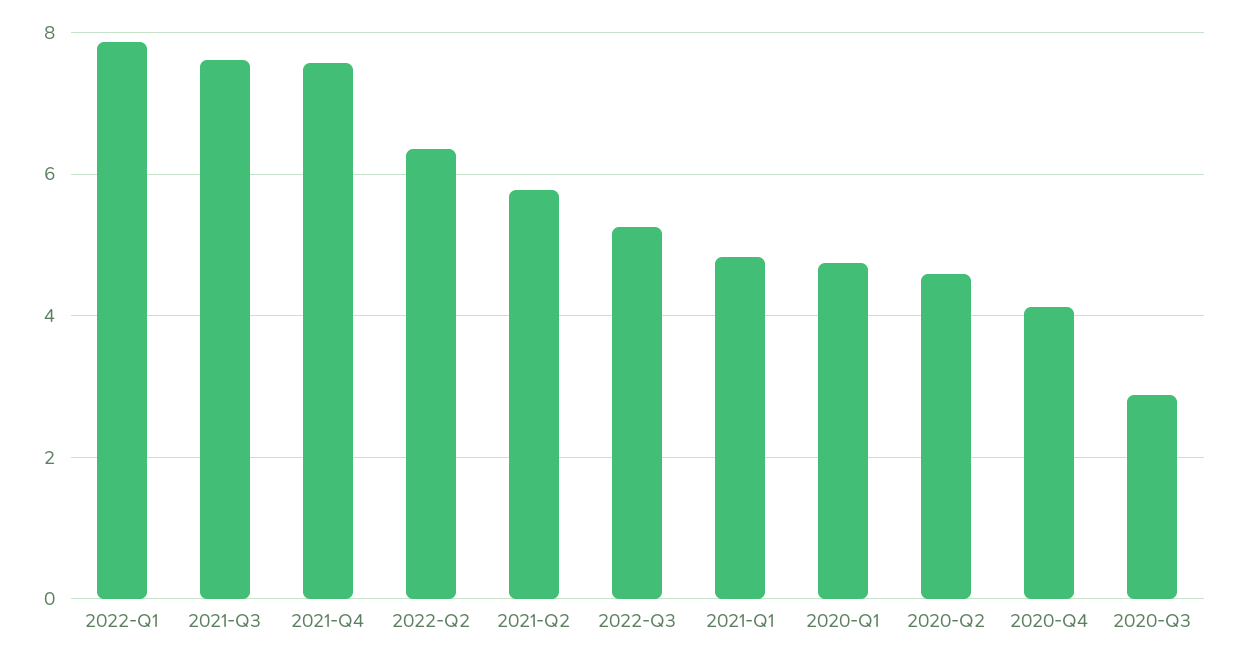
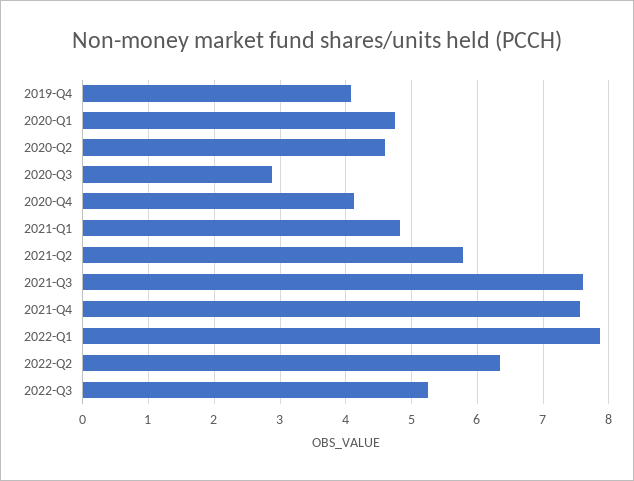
  {
    "2022-Q1": 7.9,
    "2021-Q3": 7.6,
    "2021-Q4": 7.6,
    "2022-Q2": 6.4,
    "2021-Q2": 5.8,
    "2022-Q3": 5.2,
    "2021-Q1": 4.8,
    "2020-Q1": 4.7,
    "2020-Q2": 4.6,
    "2020-Q4": 4.1,
-   "2020-Q3": 2.9
+   "2020-Q3": 2.9,
+   "2019-Q4": 4.1
  }

